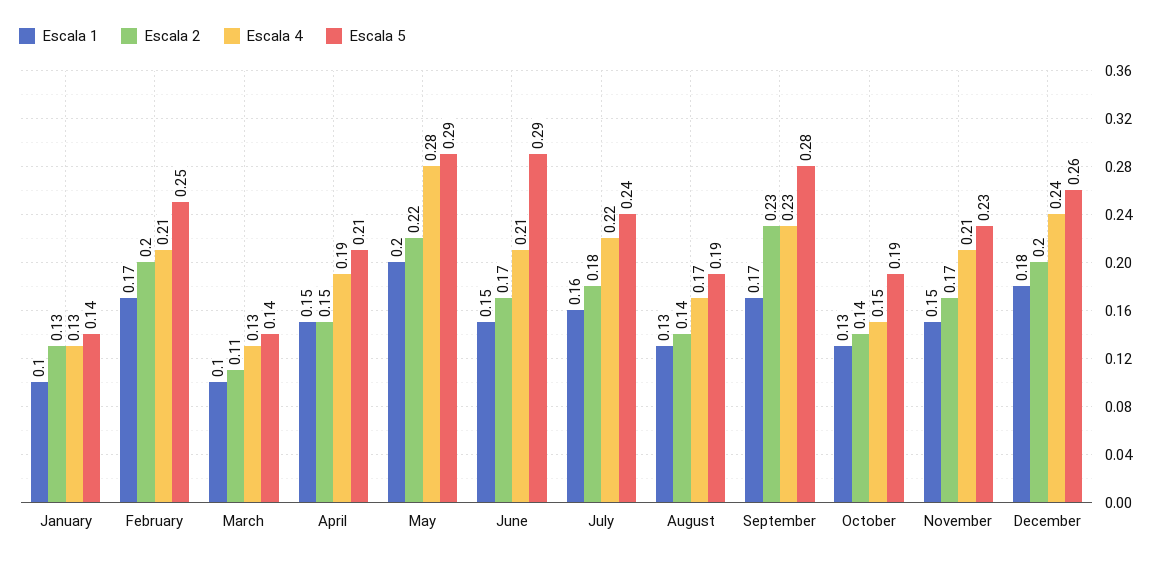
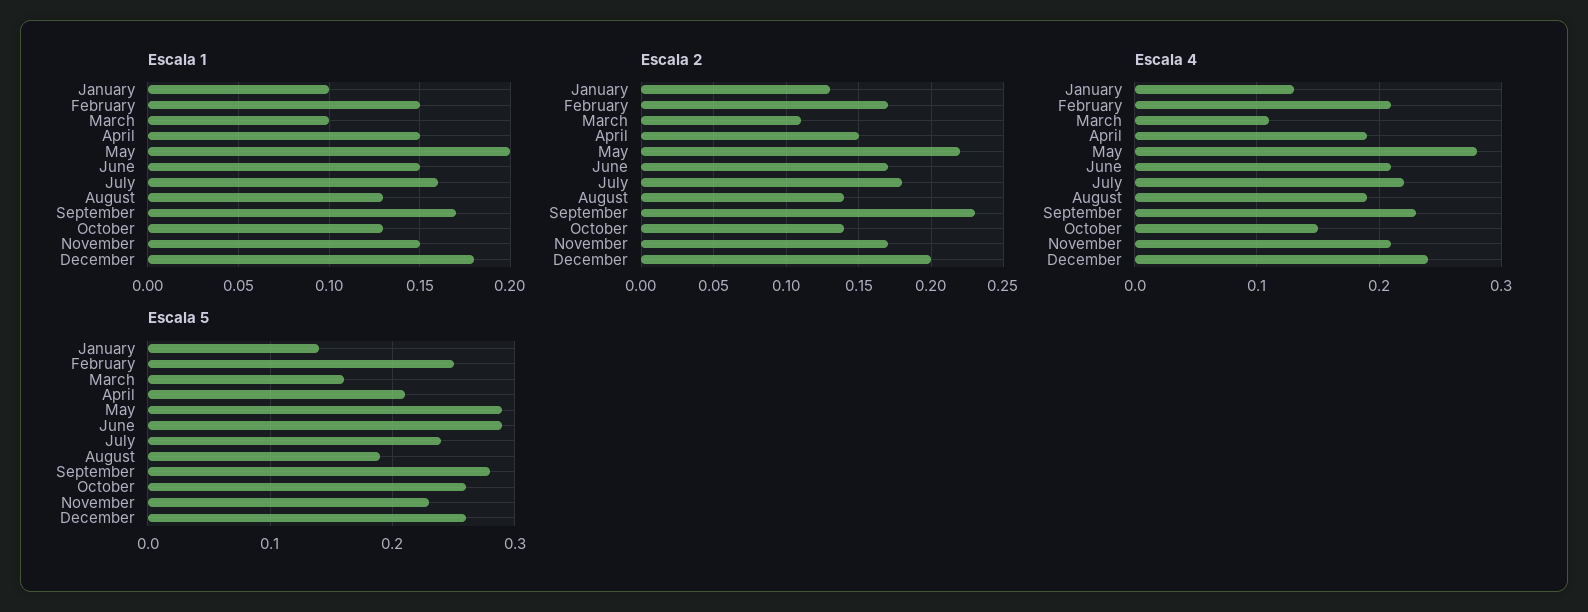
  {
    "Escala 1": {
      "January": 0.1,
-     "February": 0.17,
+     "February": 0.15,
      "March": 0.1,
      "April": 0.15,
      "May": 0.2,
      "June": 0.15,
      "July": 0.16,
      "August": 0.13,
      "September": 0.17,
      "October": 0.13,
      "November": 0.15,
      "December": 0.18
    },
    "Escala 2": {
      "January": 0.13,
-     "February": 0.2,
+     "February": 0.17,
      "March": 0.11,
      "April": 0.15,
      "May": 0.22,
      "June": 0.17,
      "July": 0.18,
      "August": 0.14,
      "September": 0.23,
      "October": 0.14,
      "November": 0.17,
      "December": 0.2
    },
    "Escala 4": {
      "January": 0.13,
      "February": 0.21,
-     "March": 0.13,
+     "March": 0.11,
      "April": 0.19,
      "May": 0.28,
      "June": 0.21,
      "July": 0.22,
-     "August": 0.17,
+     "August": 0.19,
      "September": 0.23,
      "October": 0.15,
      "November": 0.21,
      "December": 0.24
    },
    "Escala 5": {
      "January": 0.14,
      "February": 0.25,
-     "March": 0.14,
+     "March": 0.16,
      "April": 0.21,
      "May": 0.29,
      "June": 0.29,
      "July": 0.24,
      "August": 0.19,
      "September": 0.28,
-     "October": 0.19,
+     "October": 0.26,
      "November": 0.23,
      "December": 0.26
    }
  }

